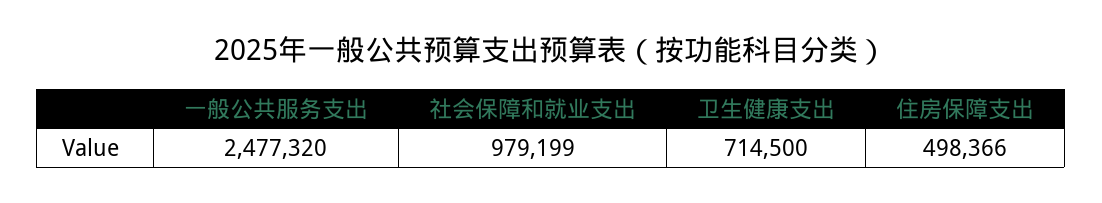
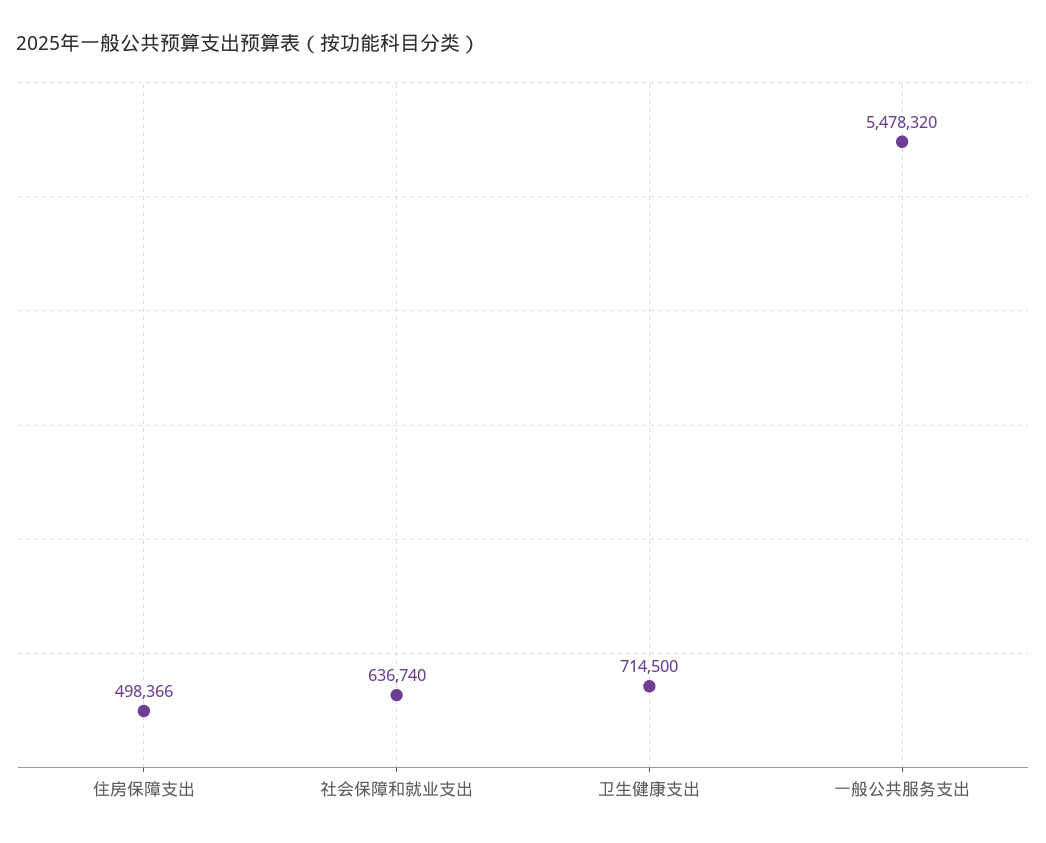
  {
-   "一般公共服务支出": 2477320,
+   "一般公共服务支出": 5478320,
-   "社会保障和就业支出": 979199,
+   "社会保障和就业支出": 636740,
    "卫生健康支出": 714500,
    "住房保障支出": 498366
  }

